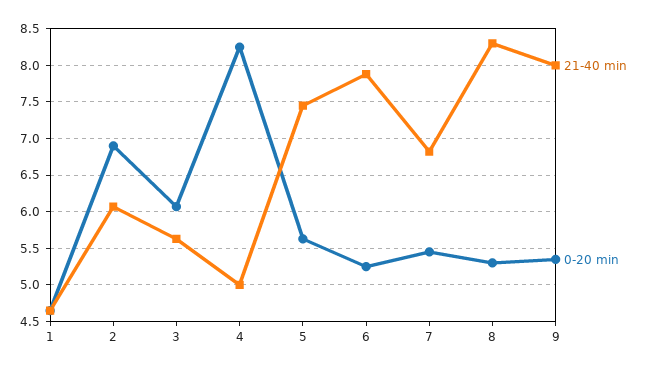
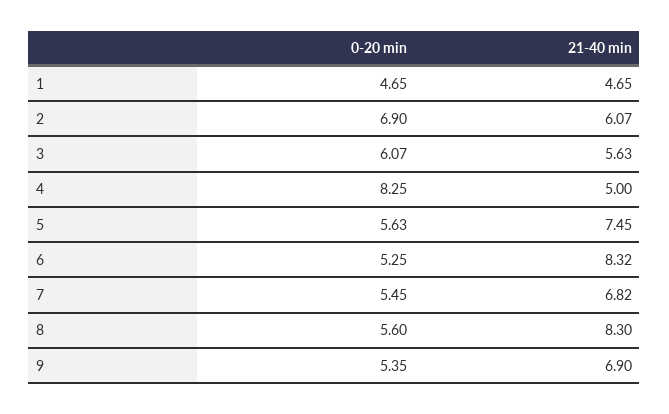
  {
    "21-40 min": {
      "1": 4.65,
      "2": 6.07,
      "3": 5.63,
      "4": 5,
      "5": 7.45,
-     "6": 7.9,
+     "6": 8.32,
      "7": 6.82,
      "8": 8.3,
-     "9": 8
+     "9": 6.9
    },
    "0-20 min": {
      "1": 4.65,
      "2": 6.9,
      "3": 6.07,
      "4": 8.25,
      "5": 5.63,
      "6": 5.25,
      "7": 5.45,
-     "8": 5.3,
+     "8": 5.6,
      "9": 5.35
    }
  }

